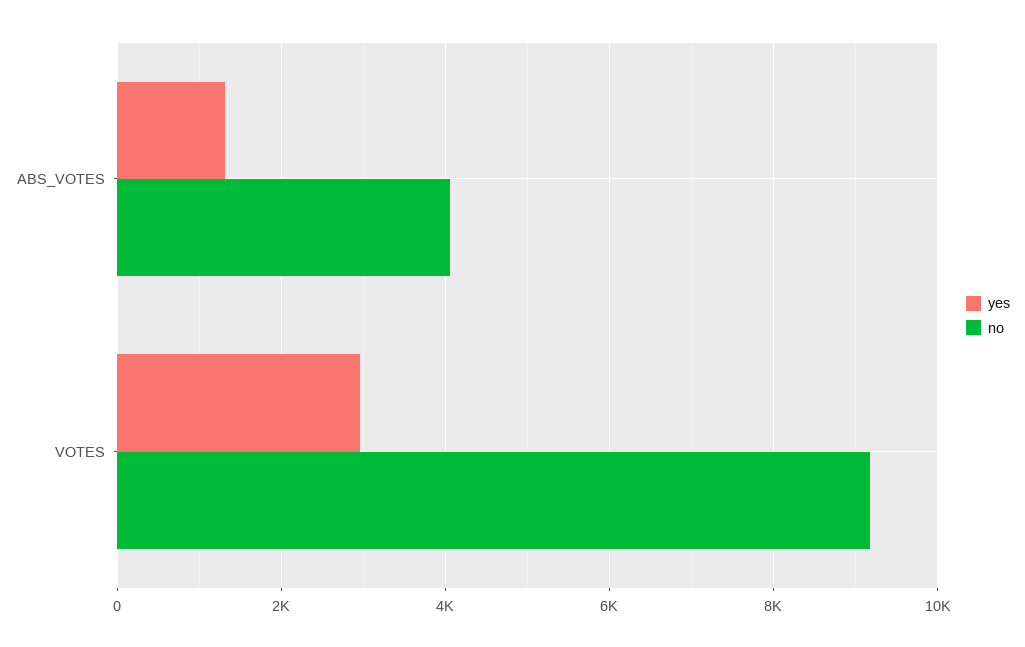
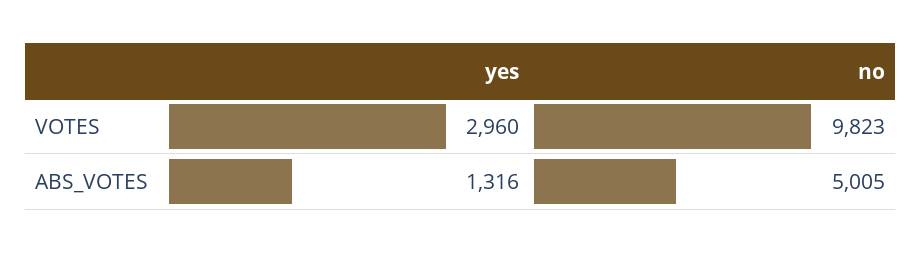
  {
    "yes": {
      "ABS_VOTES": 1316,
      "VOTES": 2960
    },
    "no": {
-     "ABS_VOTES": 4000,
+     "ABS_VOTES": 5005,
-     "VOTES": 9200
+     "VOTES": 9823
    }
  }

